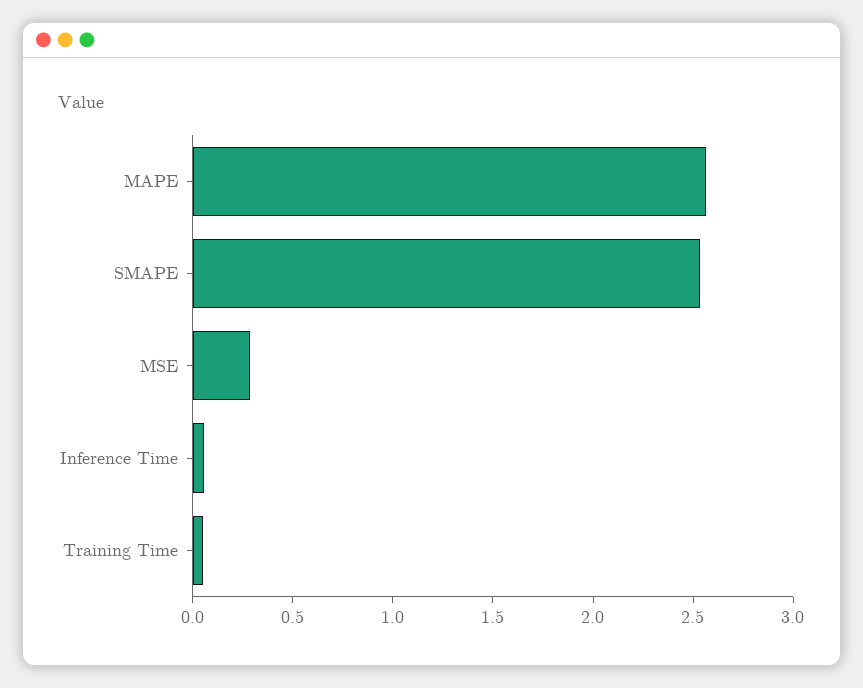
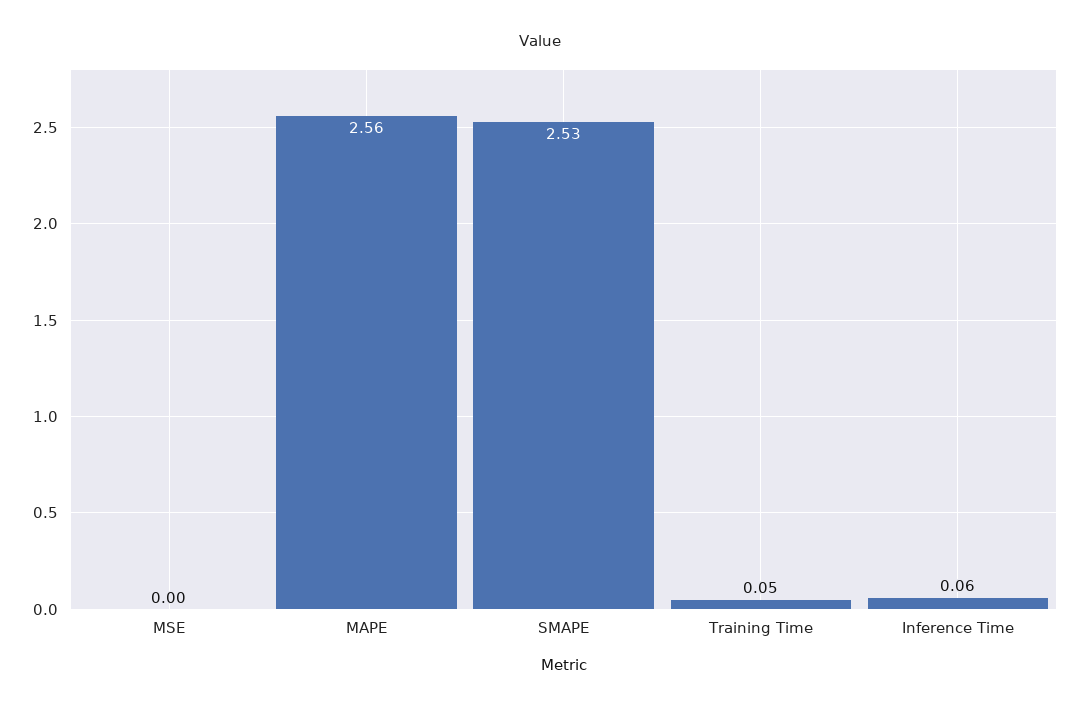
  {
    "MAPE": 2.56,
    "SMAPE": 2.53,
-   "MSE": 0.3,
+   "MSE": 0,
    "Inference Time": 0.06,
    "Training Time": 0.05
  }

